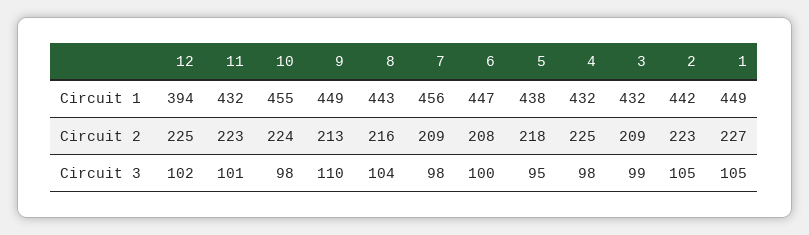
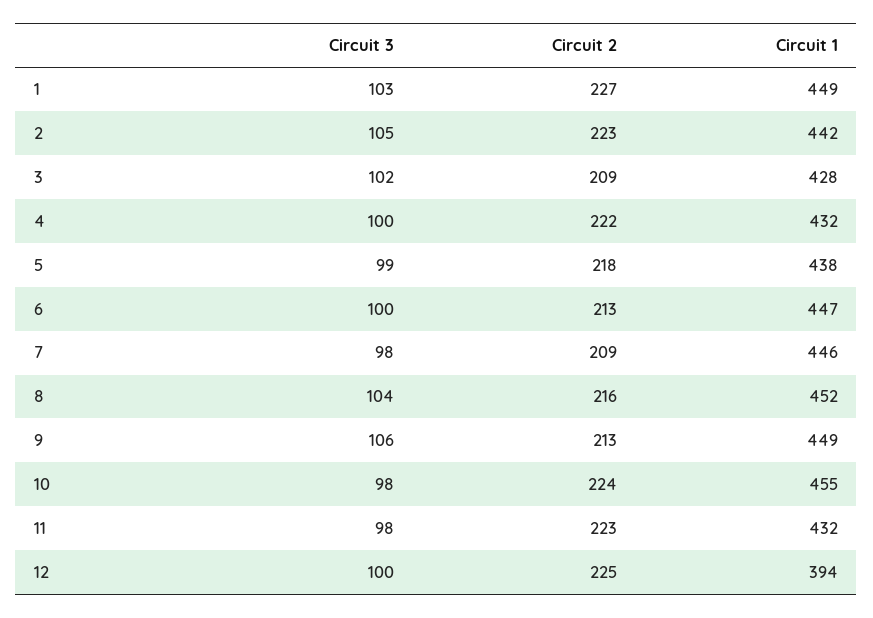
  {
    "12": {
      "Circuit 1": 394,
      "Circuit 2": 225,
-     "Circuit 3": 102
+     "Circuit 3": 100
    },
    "11": {
      "Circuit 1": 432,
      "Circuit 2": 223,
-     "Circuit 3": 101
+     "Circuit 3": 98
    },
    "10": {
      "Circuit 1": 455,
      "Circuit 2": 224,
      "Circuit 3": 98
    },
    "9": {
      "Circuit 1": 449,
      "Circuit 2": 213,
-     "Circuit 3": 110
+     "Circuit 3": 106
    },
    "8": {
-     "Circuit 1": 443,
+     "Circuit 1": 452,
      "Circuit 2": 216,
      "Circuit 3": 104
    },
    "7": {
-     "Circuit 1": 456,
+     "Circuit 1": 446,
      "Circuit 2": 209,
      "Circuit 3": 98
    },
    "6": {
      "Circuit 1": 447,
-     "Circuit 2": 208,
+     "Circuit 2": 213,
      "Circuit 3": 100
    },
    "5": {
      "Circuit 1": 438,
      "Circuit 2": 218,
-     "Circuit 3": 95
+     "Circuit 3": 99
    },
    "4": {
      "Circuit 1": 432,
-     "Circuit 2": 225,
+     "Circuit 2": 222,
-     "Circuit 3": 98
+     "Circuit 3": 100
    },
    "3": {
-     "Circuit 1": 432,
+     "Circuit 1": 428,
      "Circuit 2": 209,
-     "Circuit 3": 99
+     "Circuit 3": 102
    },
    "2": {
      "Circuit 1": 442,
      "Circuit 2": 223,
      "Circuit 3": 105
    },
    "1": {
      "Circuit 1": 449,
      "Circuit 2": 227,
-     "Circuit 3": 105
+     "Circuit 3": 103
    }
  }

